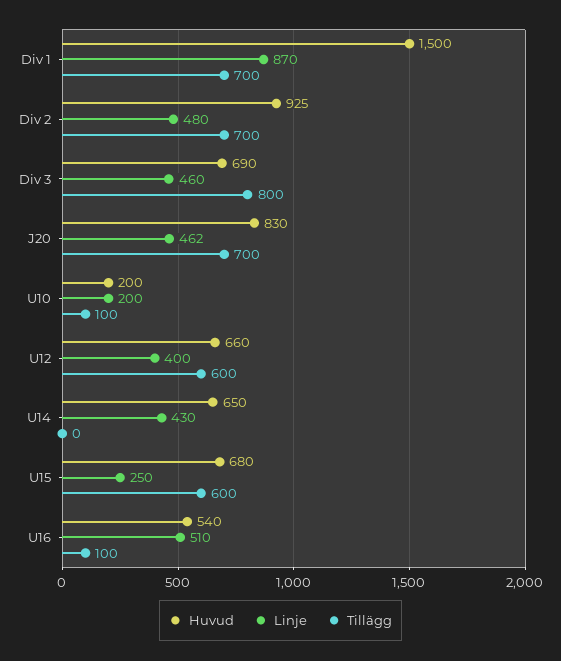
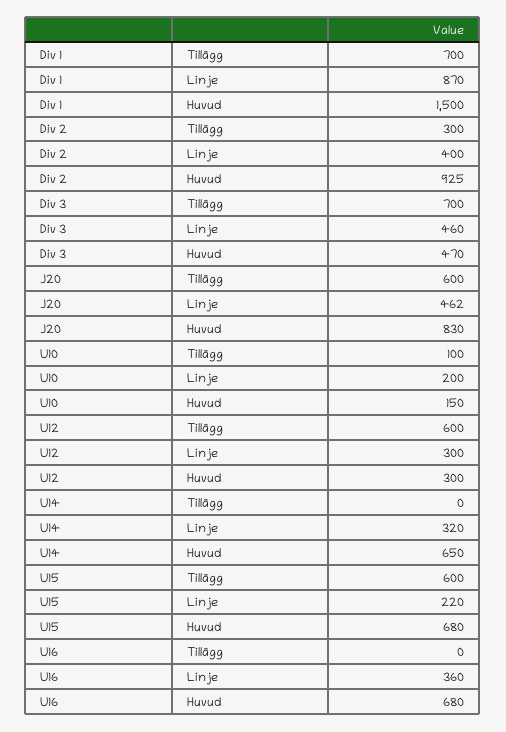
  {
    "Huvud": {
      "Div 1": 1500,
      "Div 2": 925,
-     "Div 3": 690,
+     "Div 3": 470,
      "J20": 830,
-     "U10": 200,
+     "U10": 150,
-     "U12": 660,
+     "U12": 300,
      "U14": 650,
      "U15": 680,
-     "U16": 540
+     "U16": 680
    },
    "Linje": {
      "Div 1": 870,
-     "Div 2": 480,
+     "Div 2": 400,
      "Div 3": 460,
      "J20": 462,
      "U10": 200,
-     "U12": 400,
+     "U12": 300,
-     "U14": 430,
+     "U14": 320,
-     "U15": 250,
+     "U15": 220,
-     "U16": 510
+     "U16": 360
    },
    "Tillägg": {
      "Div 1": 700,
-     "Div 2": 700,
+     "Div 2": 300,
-     "Div 3": 800,
+     "Div 3": 700,
-     "J20": 700,
+     "J20": 600,
      "U10": 100,
      "U12": 600,
      "U14": 0,
      "U15": 600,
-     "U16": 100
+     "U16": 0
    }
  }

